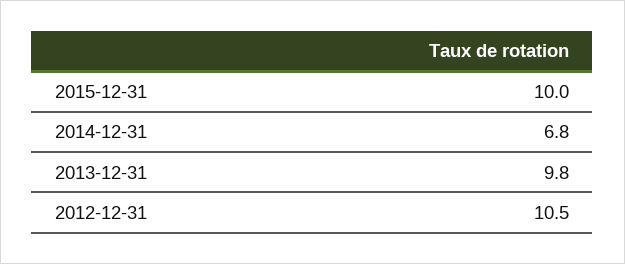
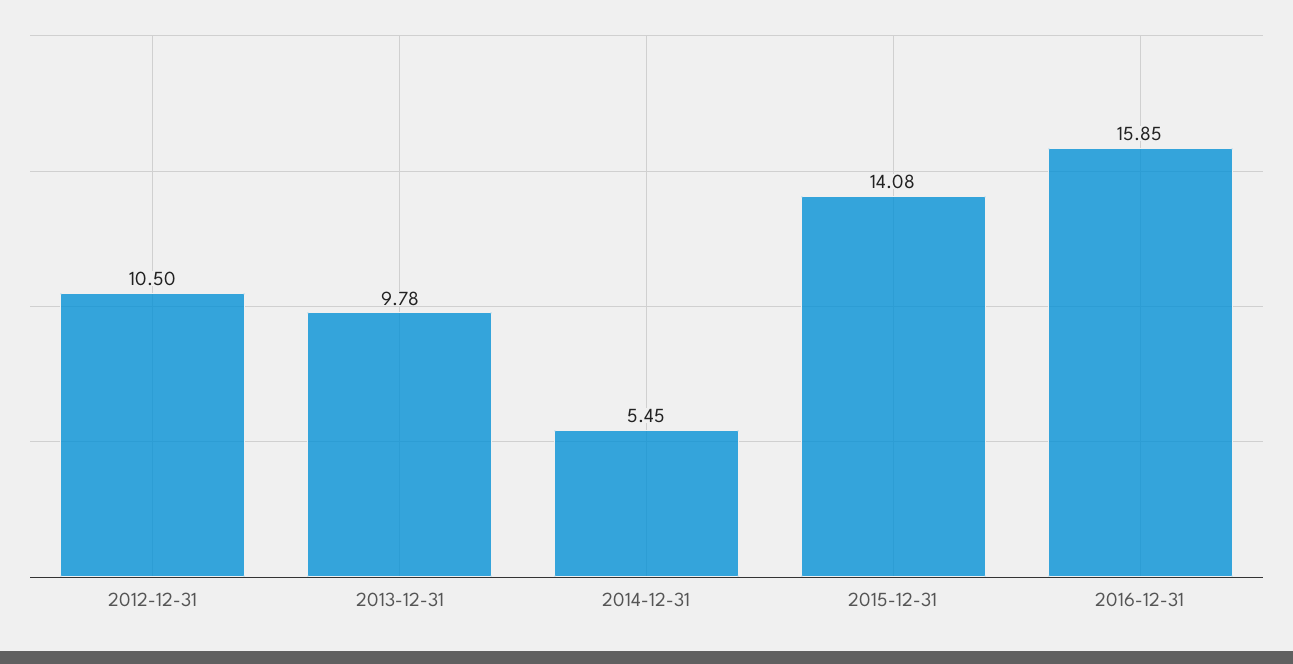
  {
-   "2015-12-31": 10,
+   "2015-12-31": 14.08,
-   "2014-12-31": 6.8,
+   "2014-12-31": 5.45,
    "2013-12-31": 9.78,
-   "2012-12-31": 10.5
+   "2012-12-31": 10.5,
+   "2016-12-31": 15.85
  }

